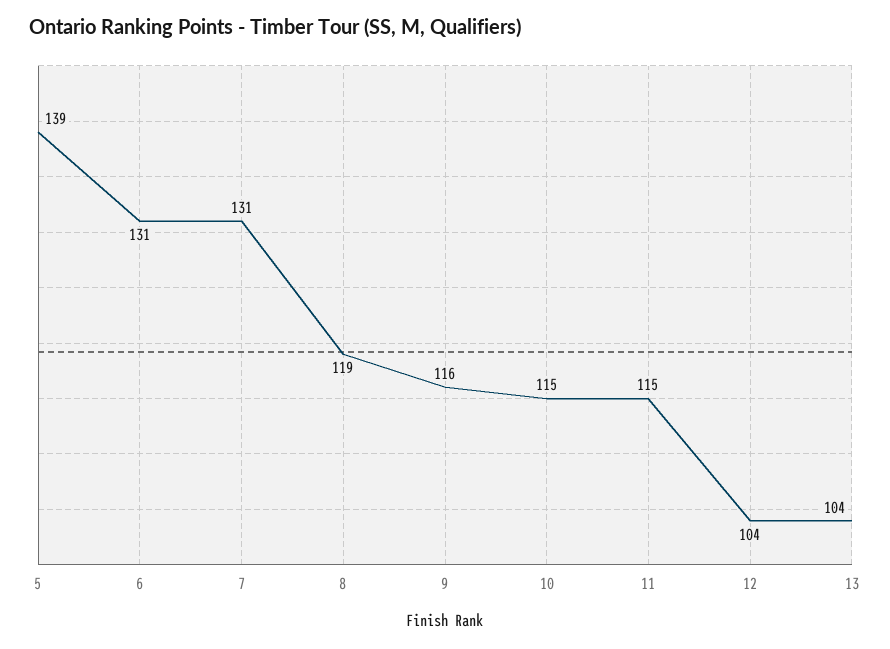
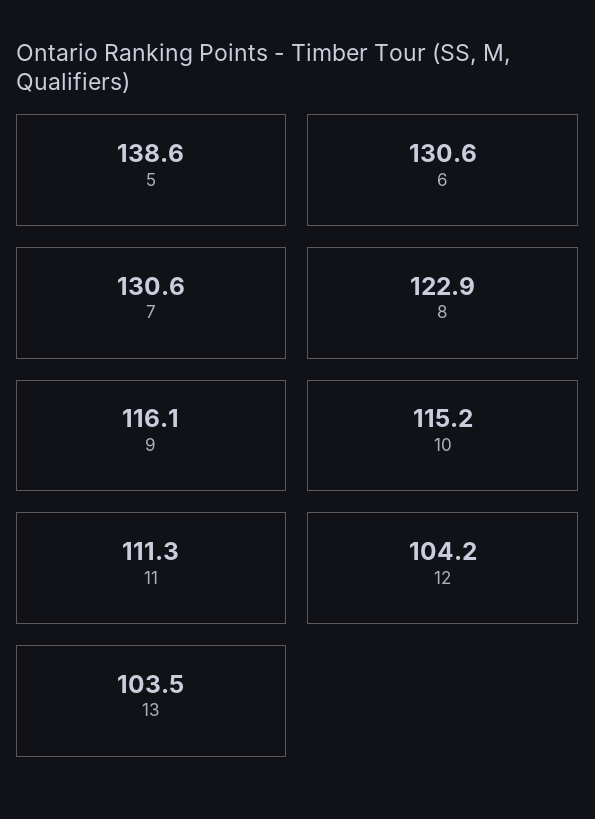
  {
    "5": 138.6,
    "6": 130.6,
    "7": 130.6,
-   "8": 119,
+   "8": 122.9,
    "9": 116.1,
    "10": 115.2,
-   "11": 115,
+   "11": 111.3,
    "12": 104.2,
    "13": 103.5
  }

